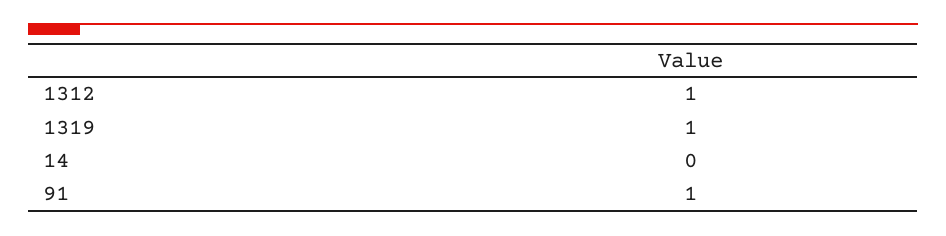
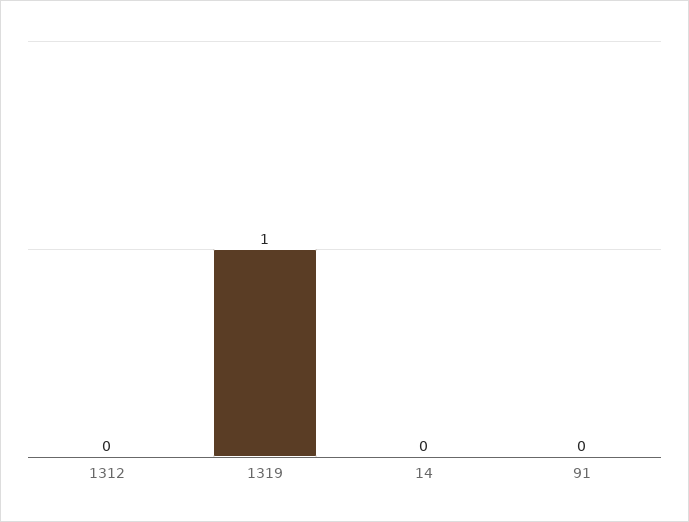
  {
-   "1312": 1,
+   "1312": 0,
    "1319": 1,
    "14": 0,
-   "91": 1
+   "91": 0
  }

